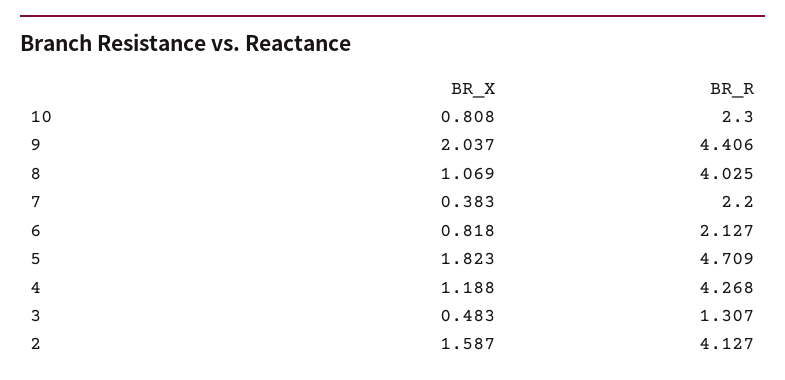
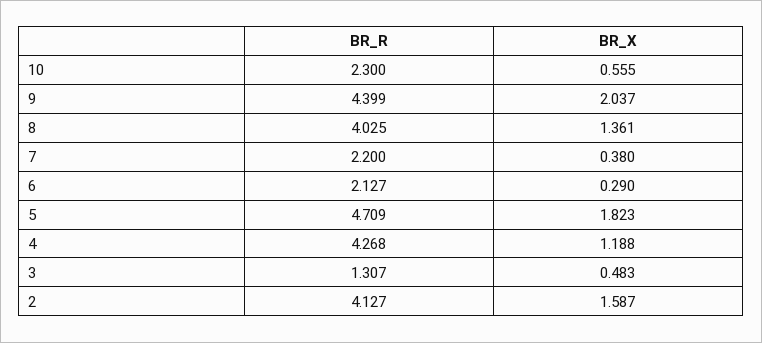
  {
    "BR_X": {
-     "10": 0.808,
+     "10": 0.555,
      "9": 2.037,
-     "8": 1.069,
+     "8": 1.361,
-     "7": 0.383,
+     "7": 0.38,
-     "6": 0.818,
+     "6": 0.29,
      "5": 1.823,
      "4": 1.188,
      "3": 0.483,
      "2": 1.587
    },
    "BR_R": {
      "10": 2.3,
-     "9": 4.406,
+     "9": 4.399,
      "8": 4.025,
      "7": 2.2,
      "6": 2.127,
      "5": 4.709,
      "4": 4.268,
      "3": 1.307,
      "2": 4.127
    }
  }

